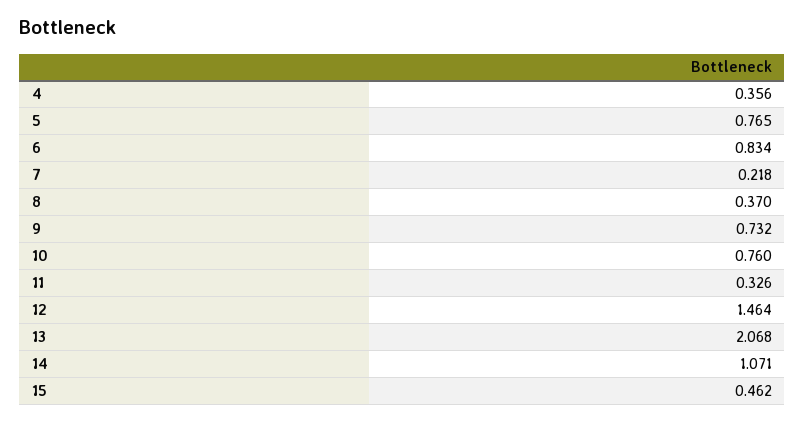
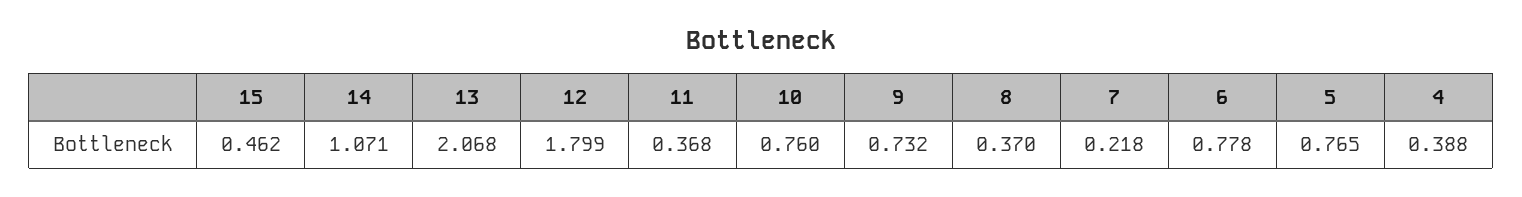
  {
-   "4": 0.356,
+   "4": 0.388,
    "5": 0.765,
-   "6": 0.834,
+   "6": 0.778,
    "7": 0.218,
    "8": 0.37,
    "9": 0.732,
    "10": 0.76,
-   "11": 0.326,
+   "11": 0.368,
-   "12": 1.464,
+   "12": 1.799,
    "13": 2.068,
    "14": 1.071,
    "15": 0.462
  }

